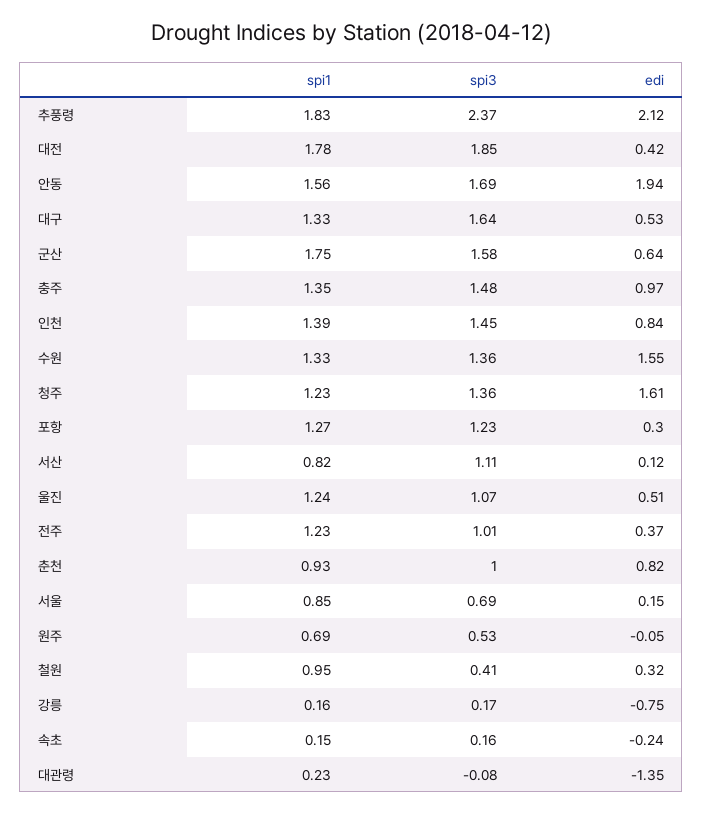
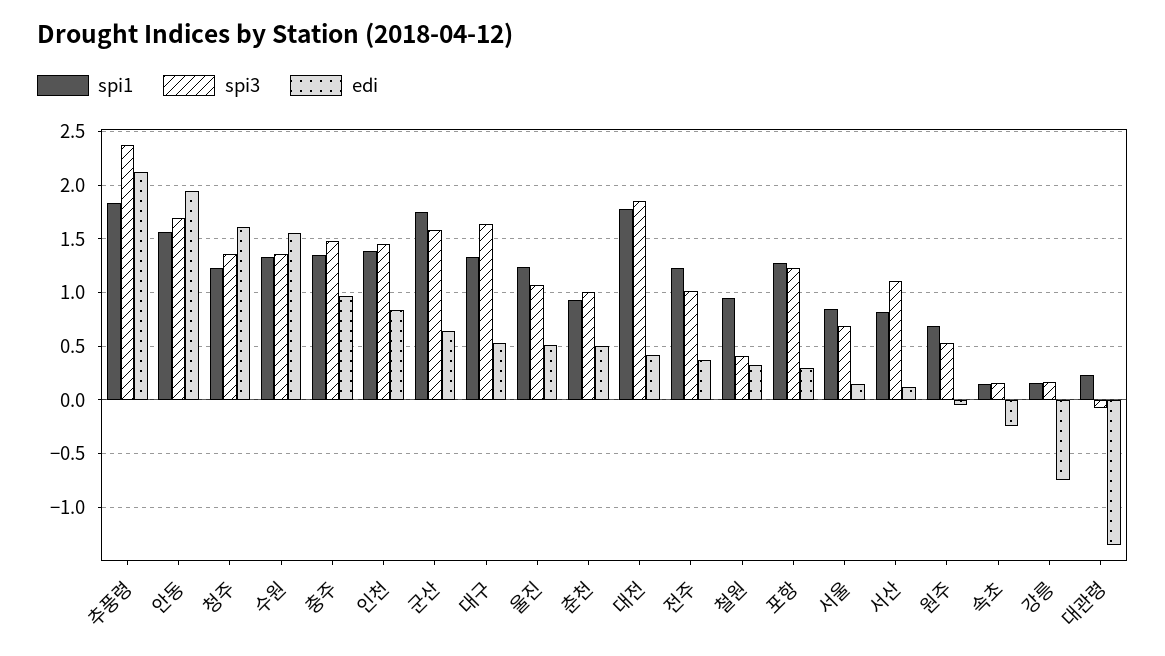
  {
    "spi1": {
      "추풍령": 1.83,
      "대전": 1.78,
      "안동": 1.56,
      "대구": 1.33,
      "군산": 1.75,
      "충주": 1.35,
      "인천": 1.39,
      "수원": 1.33,
      "청주": 1.23,
      "포항": 1.27,
      "서산": 0.82,
      "울진": 1.24,
      "전주": 1.23,
      "춘천": 0.93,
      "서울": 0.85,
      "원주": 0.69,
      "철원": 0.95,
      "강릉": 0.16,
      "속초": 0.15,
      "대관령": 0.23
    },
    "spi3": {
      "추풍령": 2.37,
      "대전": 1.85,
      "안동": 1.69,
      "대구": 1.64,
      "군산": 1.58,
      "충주": 1.48,
      "인천": 1.45,
      "수원": 1.36,
      "청주": 1.36,
      "포항": 1.23,
      "서산": 1.11,
      "울진": 1.07,
      "전주": 1.01,
      "춘천": 1,
      "서울": 0.69,
      "원주": 0.53,
      "철원": 0.41,
      "강릉": 0.17,
      "속초": 0.16,
      "대관령": -0.08
    },
    "edi": {
      "추풍령": 2.12,
      "대전": 0.42,
      "안동": 1.94,
      "대구": 0.53,
      "군산": 0.64,
      "충주": 0.97,
      "인천": 0.84,
      "수원": 1.55,
      "청주": 1.61,
      "포항": 0.3,
      "서산": 0.12,
      "울진": 0.51,
      "전주": 0.37,
-     "춘천": 0.82,
+     "춘천": 0.5,
      "서울": 0.15,
      "원주": -0.05,
      "철원": 0.32,
      "강릉": -0.75,
      "속초": -0.24,
      "대관령": -1.35
    }
  }

